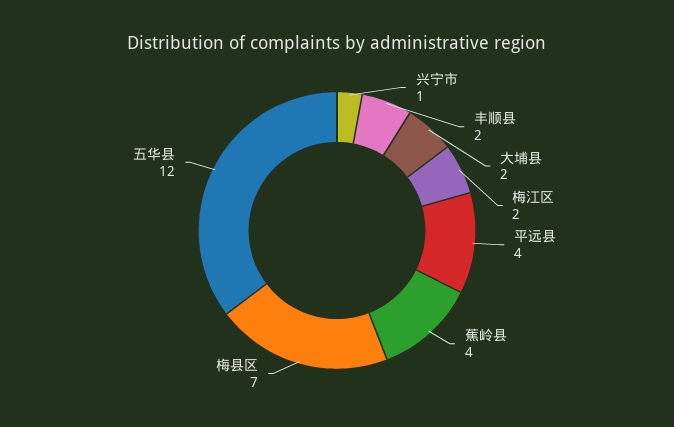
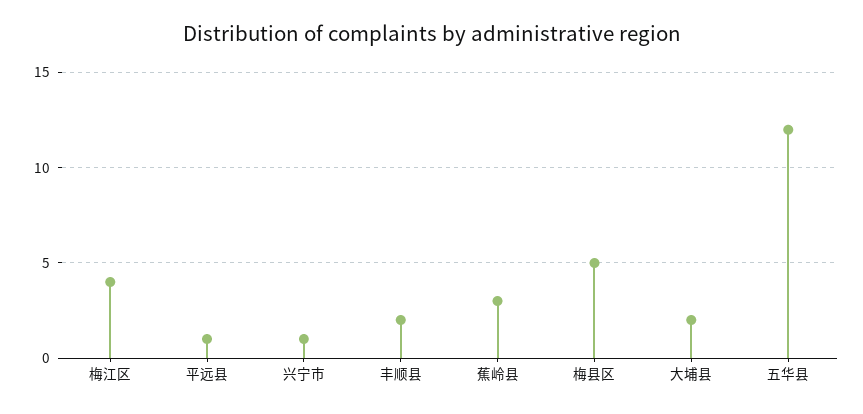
  {
    "兴宁市": 1,
    "丰顺县": 2,
    "大埔县": 2,
-   "梅江区": 2,
+   "梅江区": 4,
-   "平远县": 4,
+   "平远县": 1,
-   "蕉岭县": 4,
+   "蕉岭县": 3,
-   "梅县区": 7,
+   "梅县区": 5,
    "五华县": 12
  }

